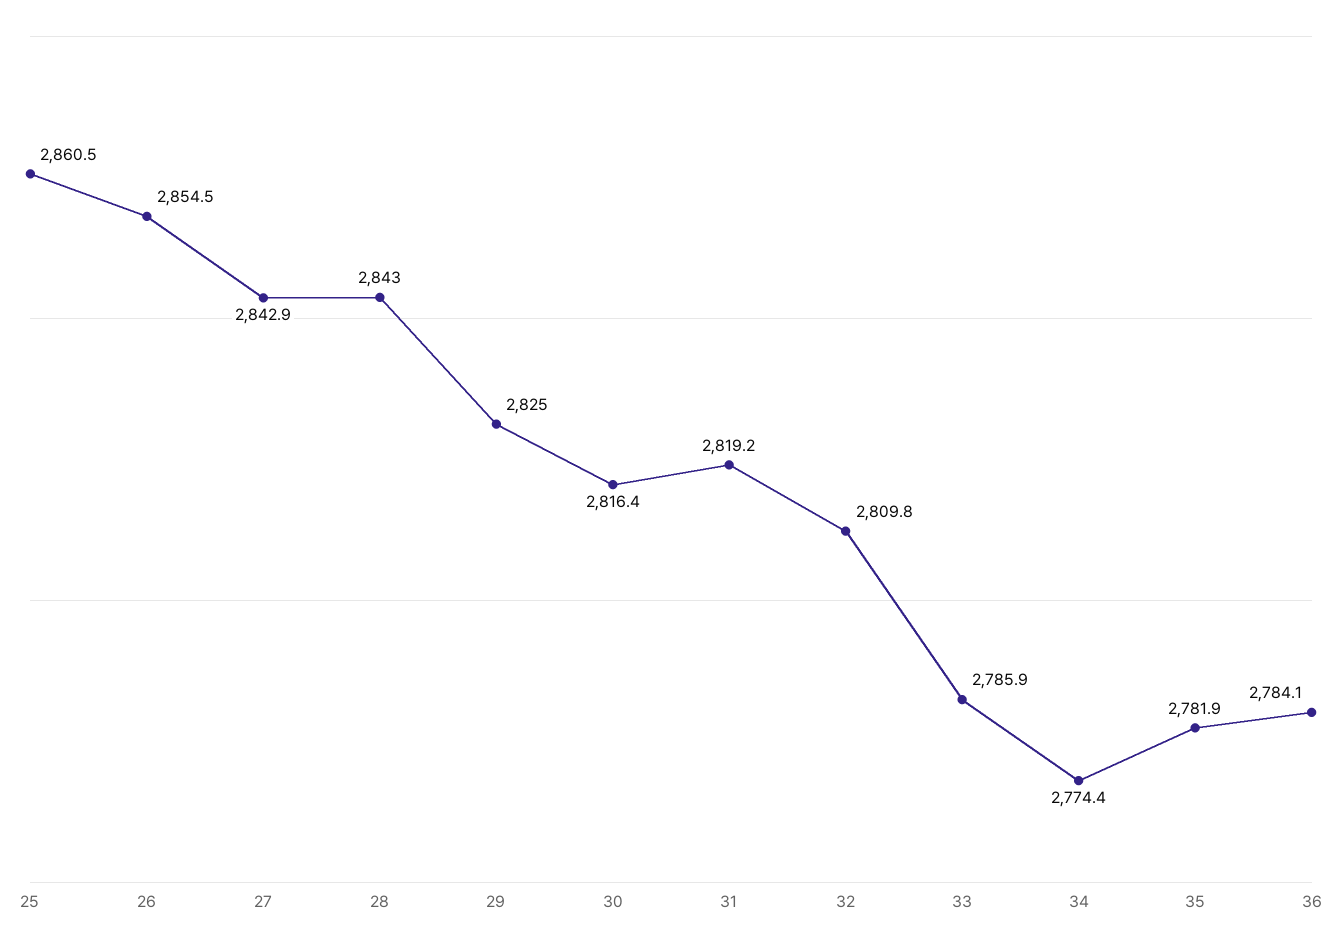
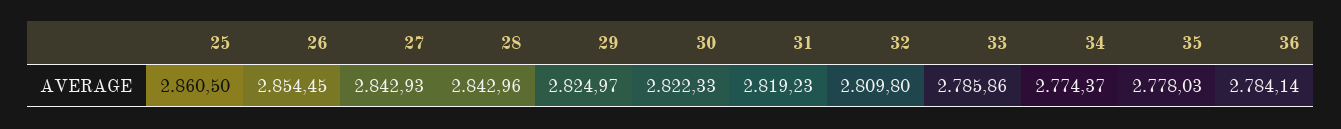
  {
    "25": 2860.5,
    "26": 2854.45,
    "27": 2842.93,
    "28": 2842.96,
    "29": 2824.97,
-   "30": 2816.4,
+   "30": 2822.33,
    "31": 2819.23,
    "32": 2809.8,
    "33": 2785.86,
    "34": 2774.37,
-   "35": 2781.9,
+   "35": 2778.03,
    "36": 2784.14
  }

